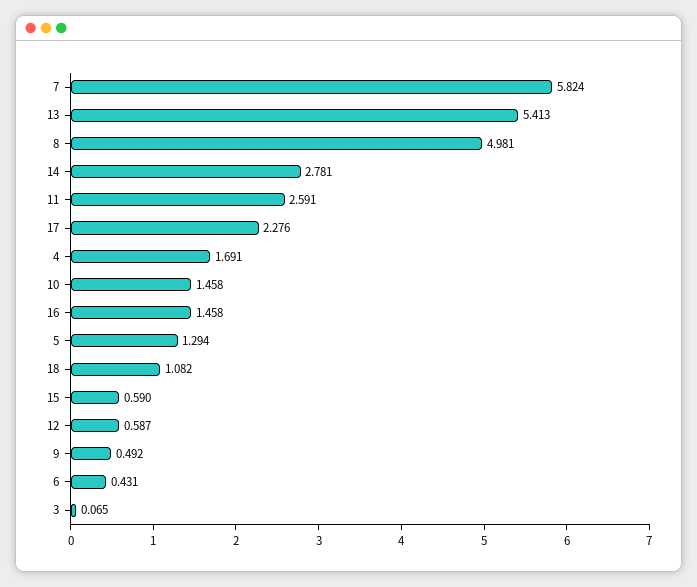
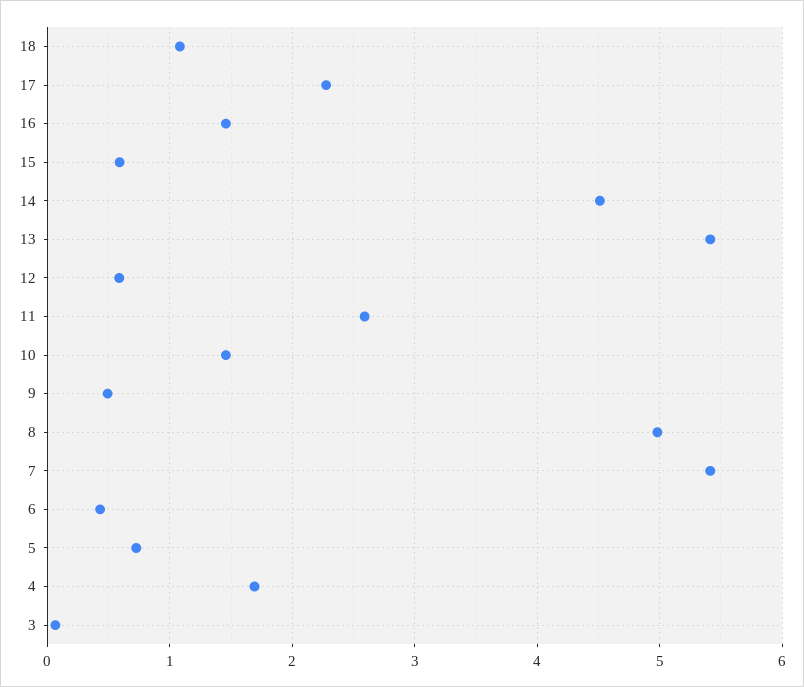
  {
-   "7": 5.824,
+   "7": 5.4,
    "13": 5.413,
    "8": 4.981,
-   "14": 2.781,
+   "14": 4.5,
    "11": 2.591,
    "17": 2.276,
    "4": 1.691,
    "10": 1.458,
    "16": 1.458,
-   "5": 1.294,
+   "5": 0.7,
    "18": 1.082,
    "15": 0.59,
    "12": 0.587,
    "9": 0.492,
    "6": 0.431,
    "3": 0.065
  }

